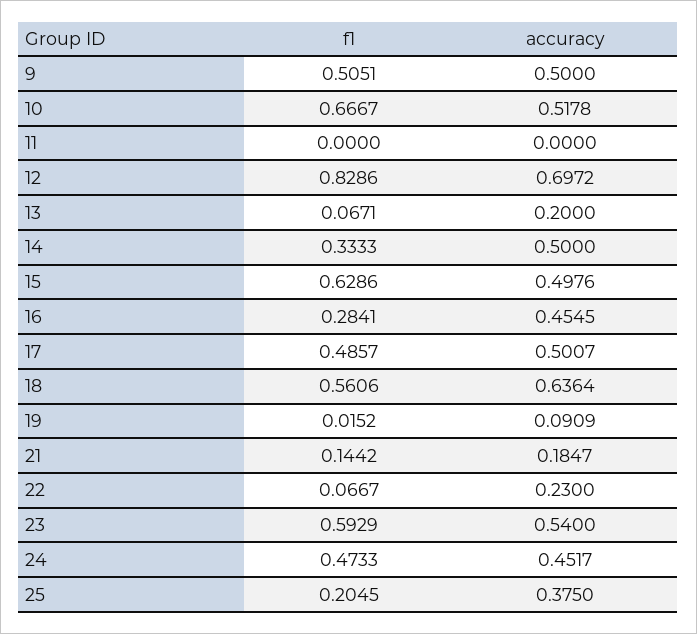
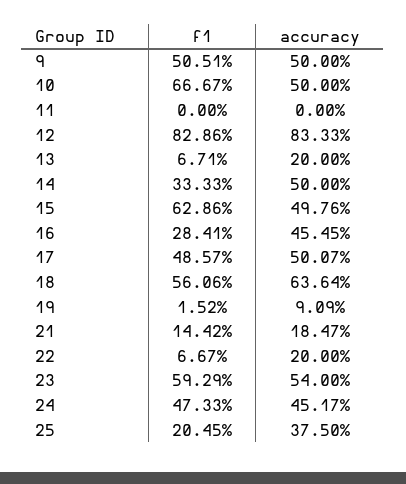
  {
    "f1": {
      "9": 0.5051,
      "10": 0.6667,
      "11": 0,
      "12": 0.8286,
      "13": 0.0671,
      "14": 0.3333,
      "15": 0.6286,
      "16": 0.2841,
      "17": 0.4857,
      "18": 0.5606,
      "19": 0.0152,
      "21": 0.1442,
      "22": 0.0667,
      "23": 0.5929,
      "24": 0.4733,
      "25": 0.2045
    },
    "accuracy": {
      "9": 0.5,
-     "10": 0.5178,
+     "10": 0.5,
      "11": 0,
-     "12": 0.6972,
+     "12": 0.8333,
      "13": 0.2,
      "14": 0.5,
      "15": 0.4976,
      "16": 0.4545,
      "17": 0.5007,
      "18": 0.6364,
      "19": 0.0909,
      "21": 0.1847,
-     "22": 0.23,
+     "22": 0.2,
      "23": 0.54,
      "24": 0.4517,
      "25": 0.375
    }
  }

